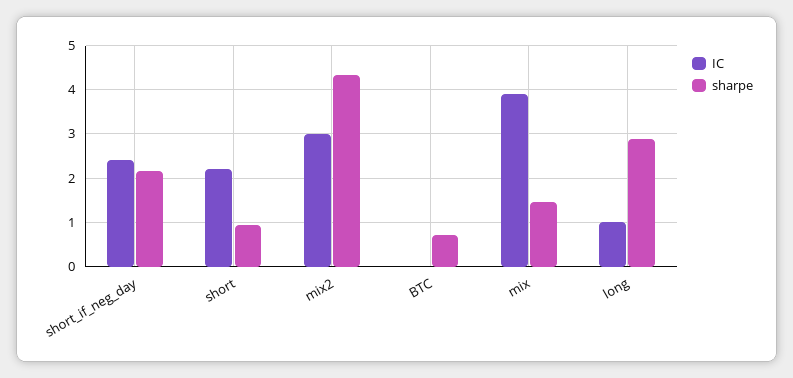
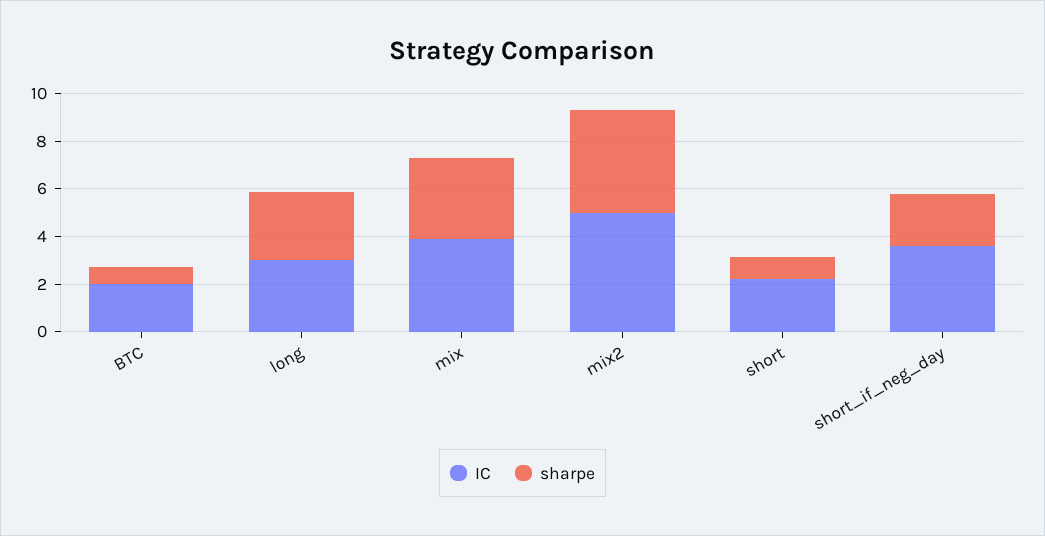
  {
    "IC": {
-     "short_if_neg_day": 2.4,
+     "short_if_neg_day": 3.5,
      "short": 2.2,
-     "mix2": 3,
+     "mix2": 5,
-     "BTC": 0,
+     "BTC": 2,
      "mix": 4,
-     "long": 1
+     "long": 3
    },
    "sharpe": {
      "short_if_neg_day": 2.2,
      "short": 1,
      "mix2": 4.4,
      "BTC": 0.8,
-     "mix": 1.4,
+     "mix": 3.5,
      "long": 2.8
    }
  }

